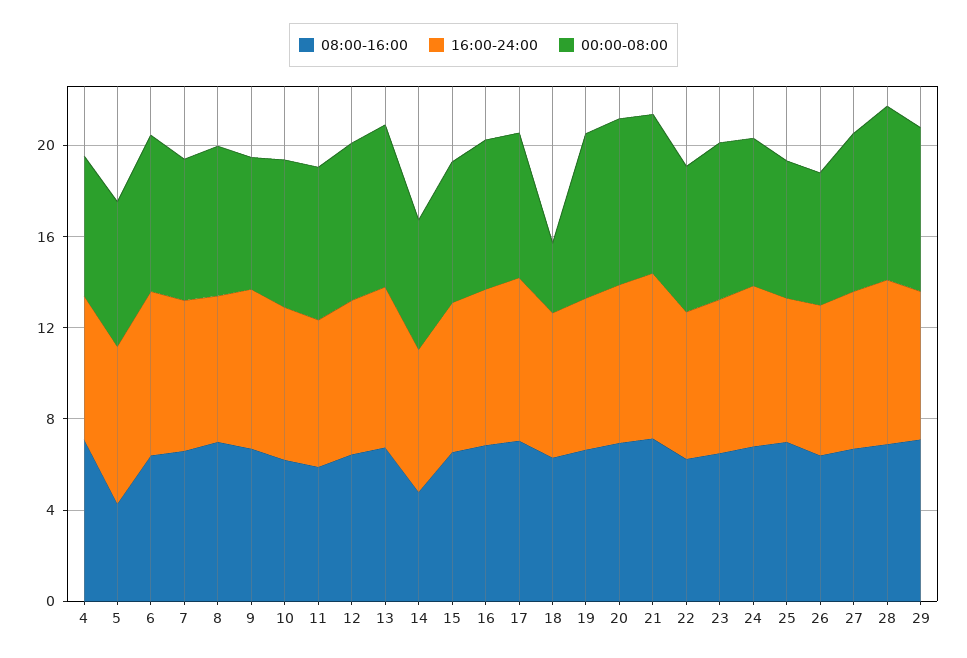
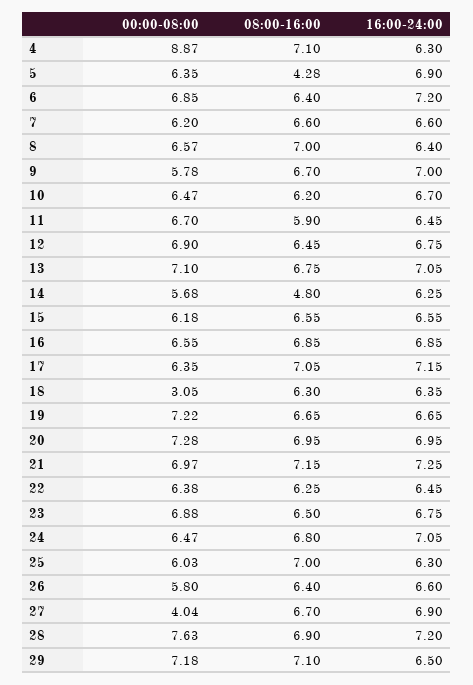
  {
    "08:00-16:00": {
      "4": 7.1,
      "5": 4.28,
      "6": 6.4,
      "7": 6.6,
      "8": 7,
      "9": 6.7,
      "10": 6.2,
      "11": 5.9,
      "12": 6.45,
      "13": 6.75,
      "14": 4.8,
      "15": 6.55,
      "16": 6.85,
      "17": 7.05,
      "18": 6.3,
      "19": 6.65,
      "20": 6.95,
      "21": 7.15,
      "22": 6.25,
      "23": 6.5,
      "24": 6.8,
      "25": 7,
      "26": 6.4,
      "27": 6.7,
      "28": 6.9,
      "29": 7.1
    },
    "16:00-24:00": {
      "4": 6.3,
      "5": 6.9,
      "6": 7.2,
      "7": 6.6,
      "8": 6.4,
      "9": 7,
      "10": 6.7,
      "11": 6.45,
      "12": 6.75,
      "13": 7.05,
      "14": 6.25,
      "15": 6.55,
      "16": 6.85,
      "17": 7.15,
      "18": 6.35,
      "19": 6.65,
      "20": 6.95,
      "21": 7.25,
      "22": 6.45,
      "23": 6.75,
      "24": 7.05,
      "25": 6.3,
      "26": 6.6,
      "27": 6.9,
      "28": 7.2,
      "29": 6.5
    },
    "00:00-08:00": {
-     "4": 6,
+     "4": 8.87,
      "5": 6.35,
      "6": 6.85,
      "7": 6.2,
      "8": 6.57,
      "9": 5.78,
      "10": 6.47,
      "11": 6.7,
      "12": 6.9,
      "13": 7.1,
      "14": 5.68,
      "15": 6.18,
      "16": 6.55,
      "17": 6.35,
      "18": 3.05,
      "19": 7.22,
      "20": 7.28,
      "21": 6.97,
      "22": 6.38,
      "23": 6.88,
      "24": 6.47,
      "25": 6.03,
      "26": 5.8,
-     "27": 7,
+     "27": 4.04,
      "28": 7.63,
      "29": 7.18
    }
  }

